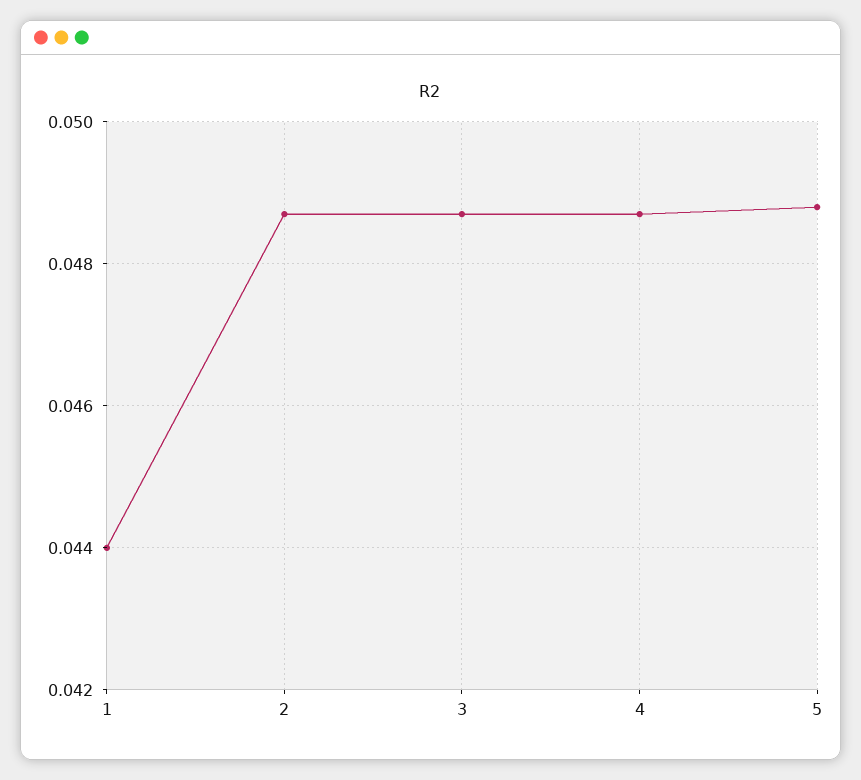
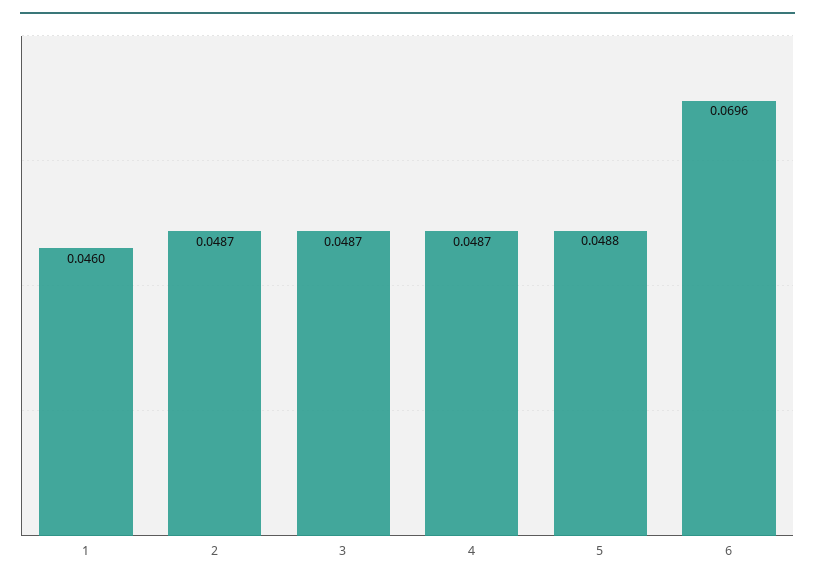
  {
-   "1": 0.044,
+   "1": 0.046,
    "2": 0.0487,
    "3": 0.0487,
    "4": 0.0487,
-   "5": 0.0488
+   "5": 0.0488,
+   "6": 0.0696
  }

